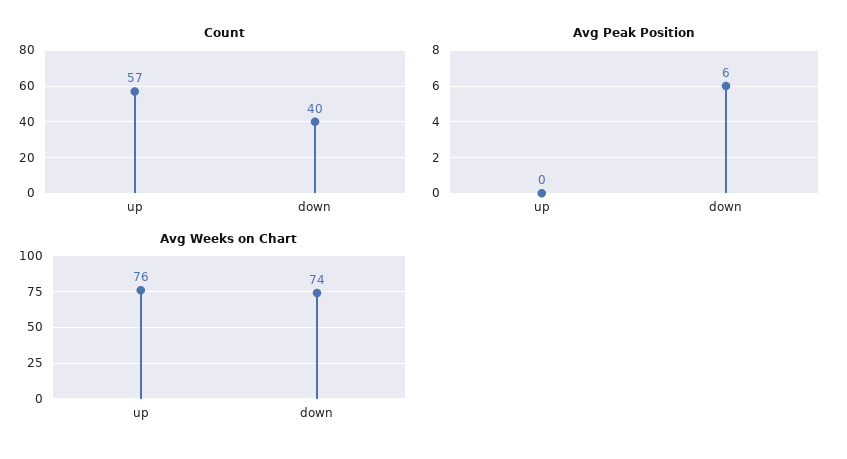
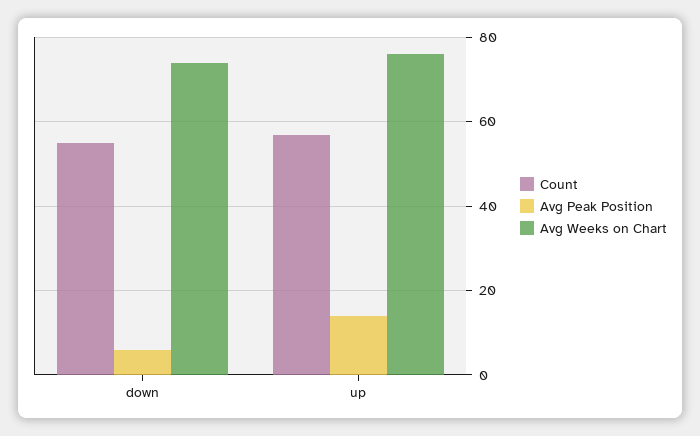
  {
    "Count": {
      "up": 57,
-     "down": 40
+     "down": 55
    },
    "Avg Peak Position": {
-     "up": 0,
+     "up": 15,
      "down": 6
    },
    "Avg Weeks on Chart": {
      "up": 76,
      "down": 74
    }
  }

